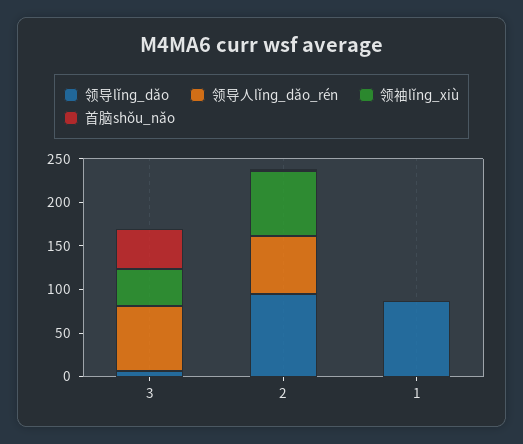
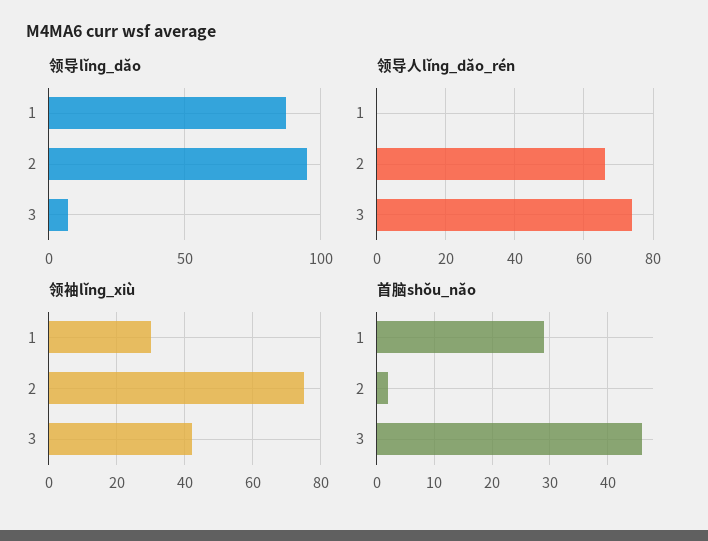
  {
    "领导lǐnɡ_dǎo": {
      "3": 5,
      "2": 95,
      "1": 85
    },
    "领导人lǐnɡ_dǎo_rén": {
      "3": 75,
      "2": 65,
      "1": 0
    },
    "领袖lǐnɡ_xiù": {
      "3": 40,
      "2": 75,
-     "1": 0
+     "1": 30
    },
    "首脑shǒu_nǎo": {
      "3": 45,
      "2": 0,
-     "1": 0
+     "1": 30
    }
  }

